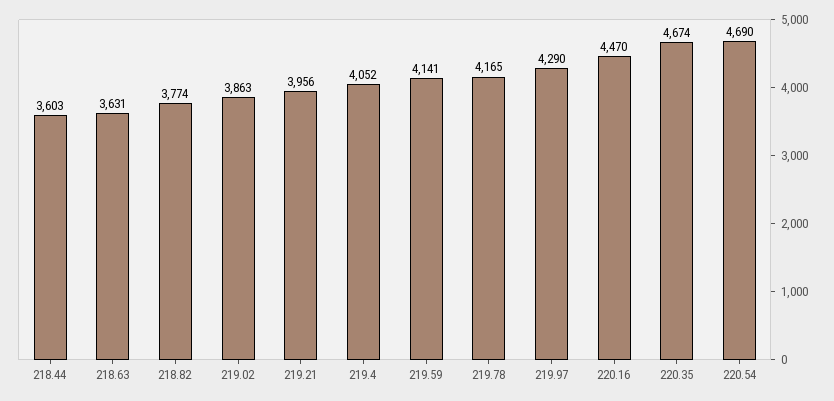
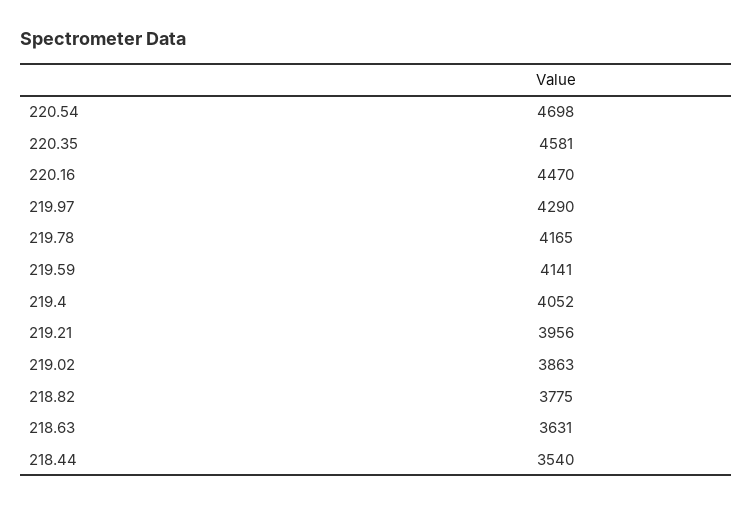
  {
-   "218.44": 3603,
+   "218.44": 3540,
    "218.63": 3631,
-   "218.82": 3774,
+   "218.82": 3775,
    "219.02": 3863,
    "219.21": 3956,
    "219.4": 4052,
    "219.59": 4141,
    "219.78": 4165,
    "219.97": 4290,
    "220.16": 4470,
-   "220.35": 4674,
+   "220.35": 4581,
-   "220.54": 4690
+   "220.54": 4698
  }

